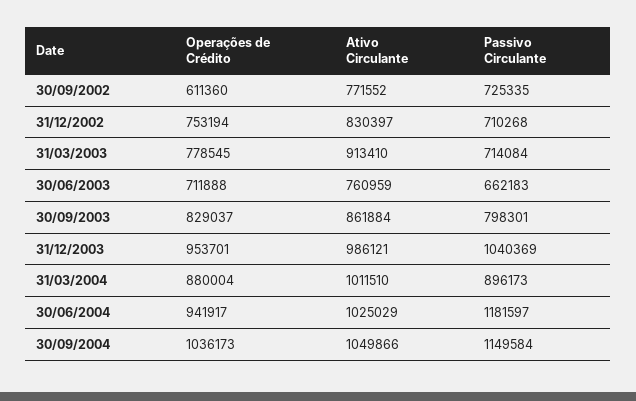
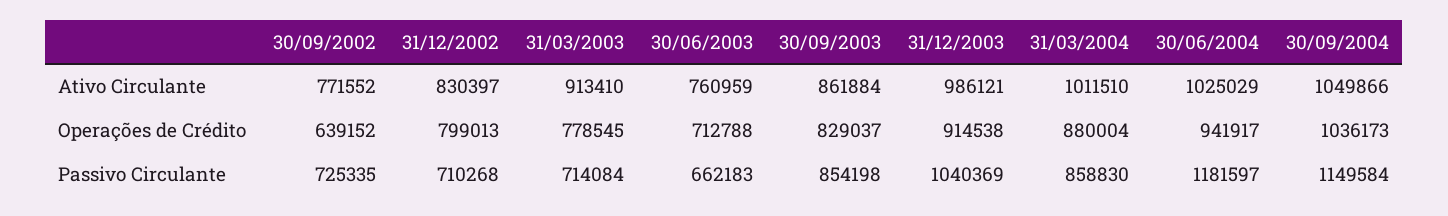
  {
    "Operações de Crédito": {
-     "30/09/2002": 611360,
+     "30/09/2002": 639152,
-     "31/12/2002": 753194,
+     "31/12/2002": 799013,
      "31/03/2003": 778545,
-     "30/06/2003": 711888,
+     "30/06/2003": 712788,
      "30/09/2003": 829037,
-     "31/12/2003": 953701,
+     "31/12/2003": 914538,
      "31/03/2004": 880004,
      "30/06/2004": 941917,
      "30/09/2004": 1036173
    },
    "Ativo Circulante": {
      "30/09/2002": 771552,
      "31/12/2002": 830397,
      "31/03/2003": 913410,
      "30/06/2003": 760959,
      "30/09/2003": 861884,
      "31/12/2003": 986121,
      "31/03/2004": 1011510,
      "30/06/2004": 1025029,
      "30/09/2004": 1049866
    },
    "Passivo Circulante": {
      "30/09/2002": 725335,
      "31/12/2002": 710268,
      "31/03/2003": 714084,
      "30/06/2003": 662183,
-     "30/09/2003": 798301,
+     "30/09/2003": 854198,
      "31/12/2003": 1040369,
-     "31/03/2004": 896173,
+     "31/03/2004": 858830,
      "30/06/2004": 1181597,
      "30/09/2004": 1149584
    }
  }

